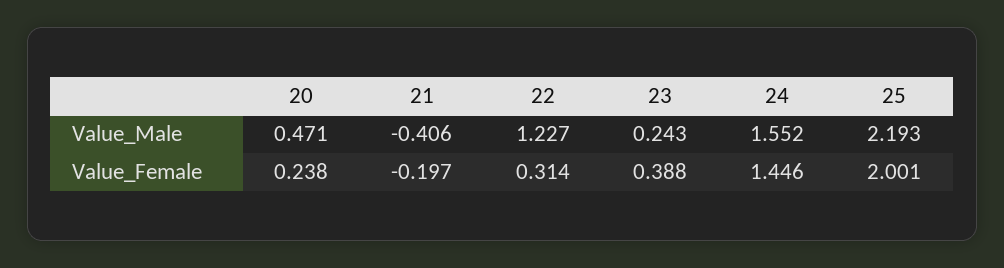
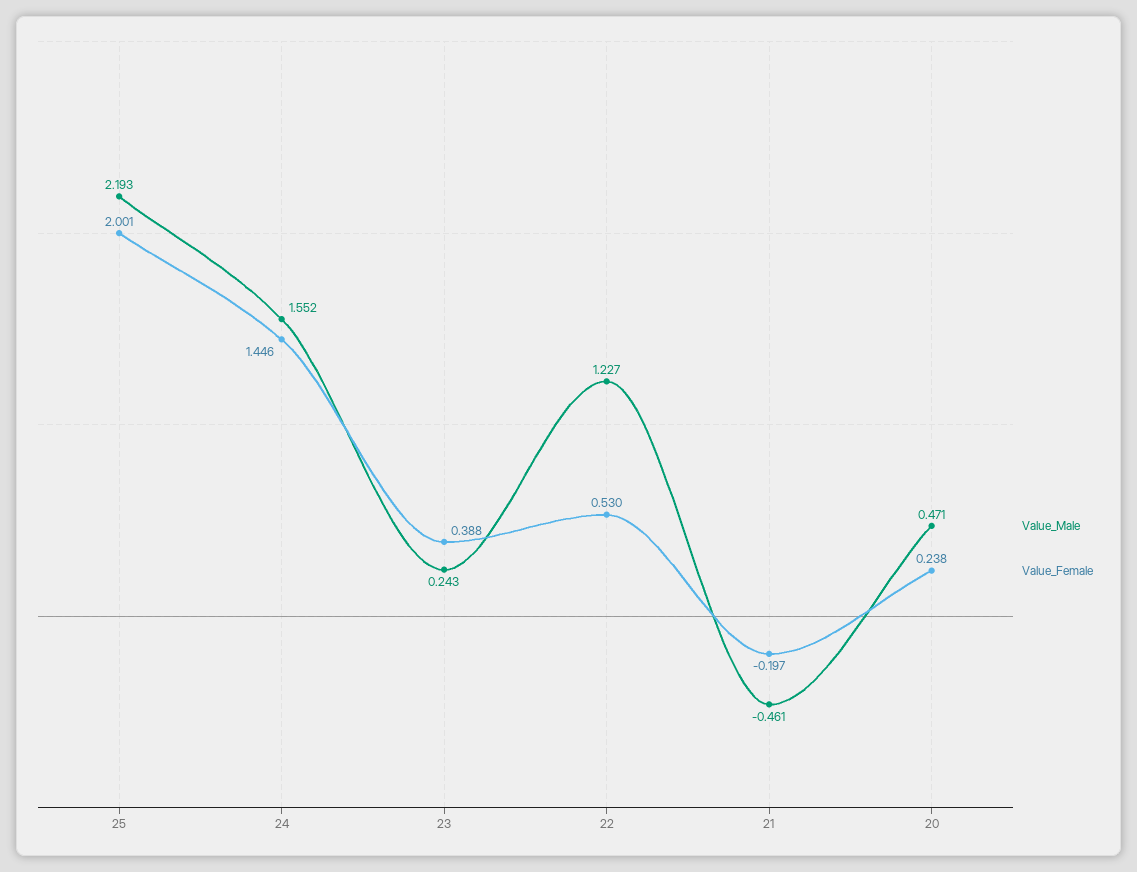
  {
    "Value_Male": {
      "20": 0.471,
-     "21": -0.406,
+     "21": -0.461,
      "22": 1.227,
      "23": 0.243,
      "24": 1.552,
      "25": 2.193
    },
    "Value_Female": {
      "20": 0.238,
      "21": -0.197,
-     "22": 0.314,
+     "22": 0.53,
      "23": 0.388,
      "24": 1.446,
      "25": 2.001
    }
  }

